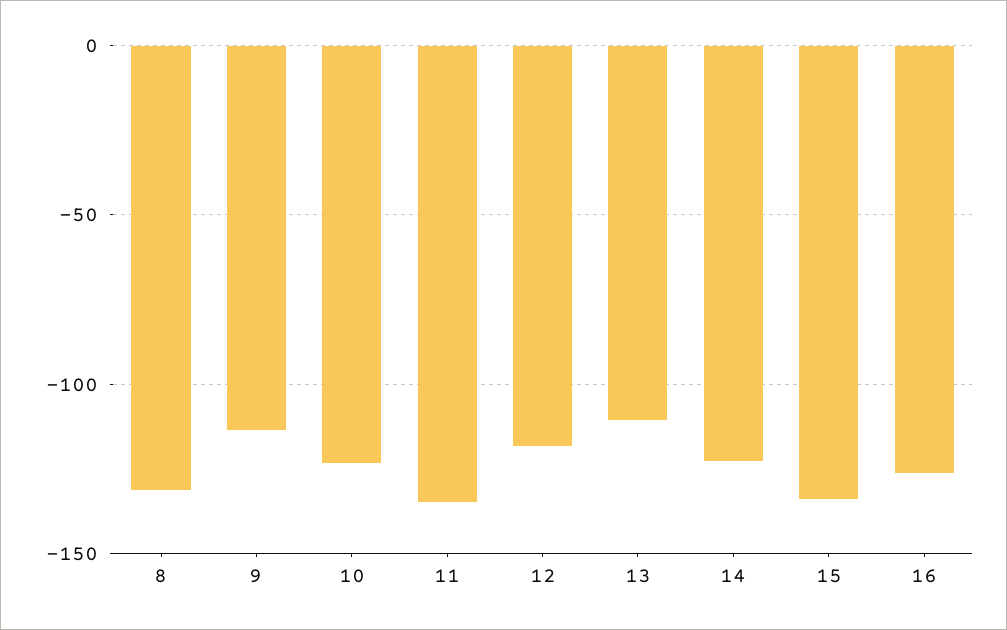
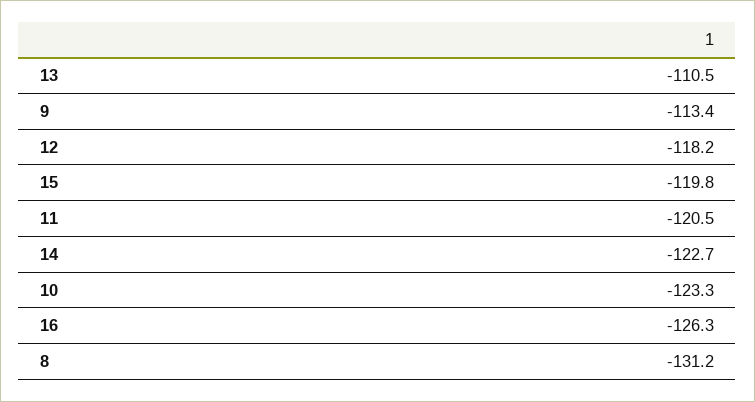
  {
    "8": -131.2,
    "9": -113.4,
    "10": -123.3,
-   "11": -135,
+   "11": -120.5,
    "12": -118.2,
    "13": -110.5,
    "14": -122.7,
-   "15": -135,
+   "15": -119.8,
    "16": -126.3
  }

